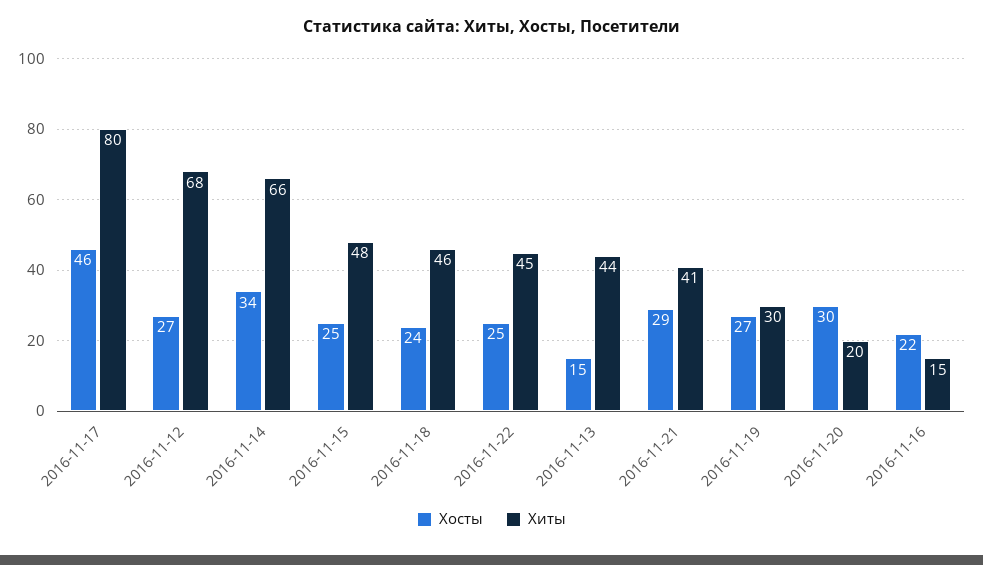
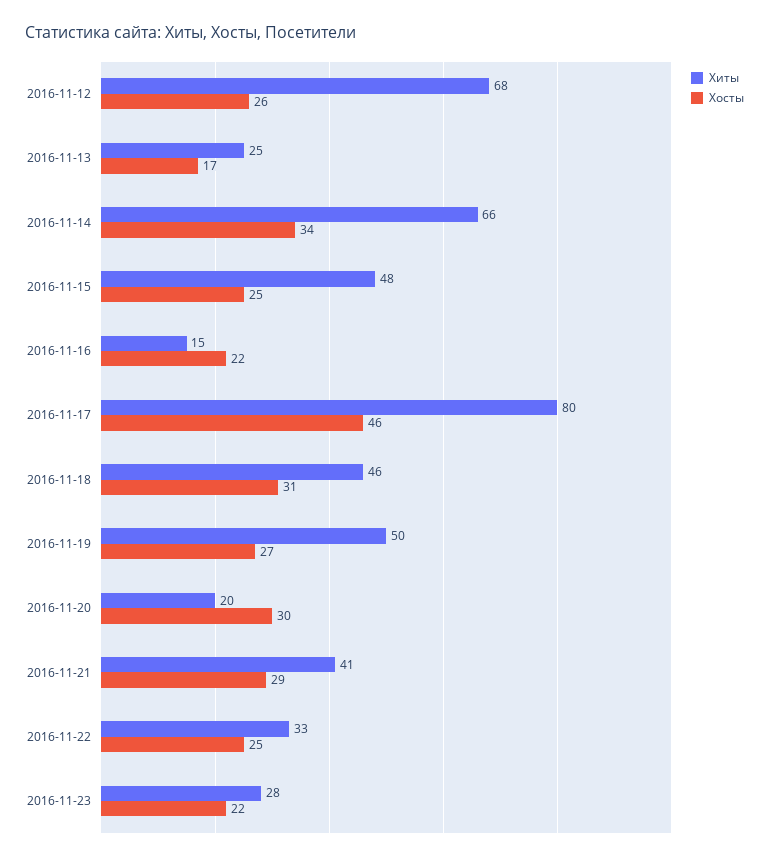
  {
    "Хосты": {
      "2016-11-17": 46,
-     "2016-11-12": 27,
+     "2016-11-12": 26,
      "2016-11-14": 34,
      "2016-11-15": 25,
-     "2016-11-18": 24,
+     "2016-11-18": 31,
      "2016-11-22": 25,
-     "2016-11-13": 15,
+     "2016-11-13": 17,
      "2016-11-21": 29,
      "2016-11-19": 27,
      "2016-11-20": 30,
-     "2016-11-16": 22
+     "2016-11-16": 22,
+     "2016-11-23": 22
    },
    "Хиты": {
      "2016-11-17": 80,
      "2016-11-12": 68,
      "2016-11-14": 66,
      "2016-11-15": 48,
      "2016-11-18": 46,
-     "2016-11-22": 45,
+     "2016-11-22": 33,
-     "2016-11-13": 44,
+     "2016-11-13": 25,
      "2016-11-21": 41,
-     "2016-11-19": 30,
+     "2016-11-19": 50,
      "2016-11-20": 20,
-     "2016-11-16": 15
+     "2016-11-16": 15,
+     "2016-11-23": 28
    }
  }

